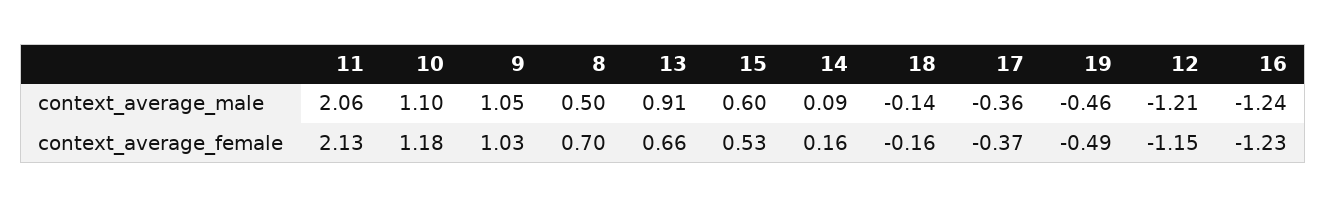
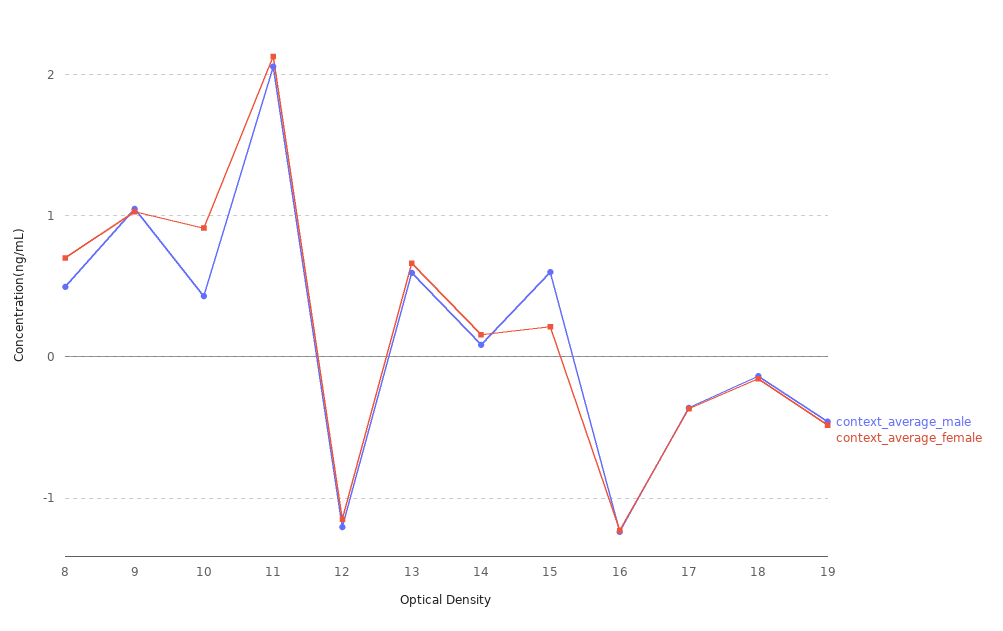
  {
    "context_average_male": {
      "11": 2.06,
-     "10": 1.1,
+     "10": 0.4,
      "9": 1.05,
      "8": 0.5,
-     "13": 0.91,
+     "13": 0.6,
      "15": 0.6,
      "14": 0.09,
      "18": -0.14,
      "17": -0.36,
      "19": -0.46,
      "12": -1.21,
      "16": -1.24
    },
    "context_average_female": {
      "11": 2.13,
-     "10": 1.18,
+     "10": 0.9,
      "9": 1.03,
      "8": 0.7,
      "13": 0.66,
-     "15": 0.53,
+     "15": 0.2,
      "14": 0.16,
      "18": -0.16,
      "17": -0.37,
      "19": -0.49,
      "12": -1.15,
      "16": -1.23
    }
  }

